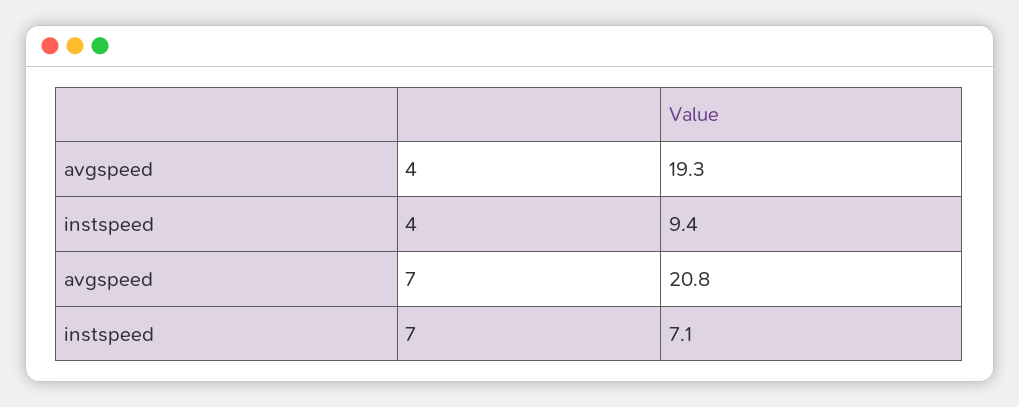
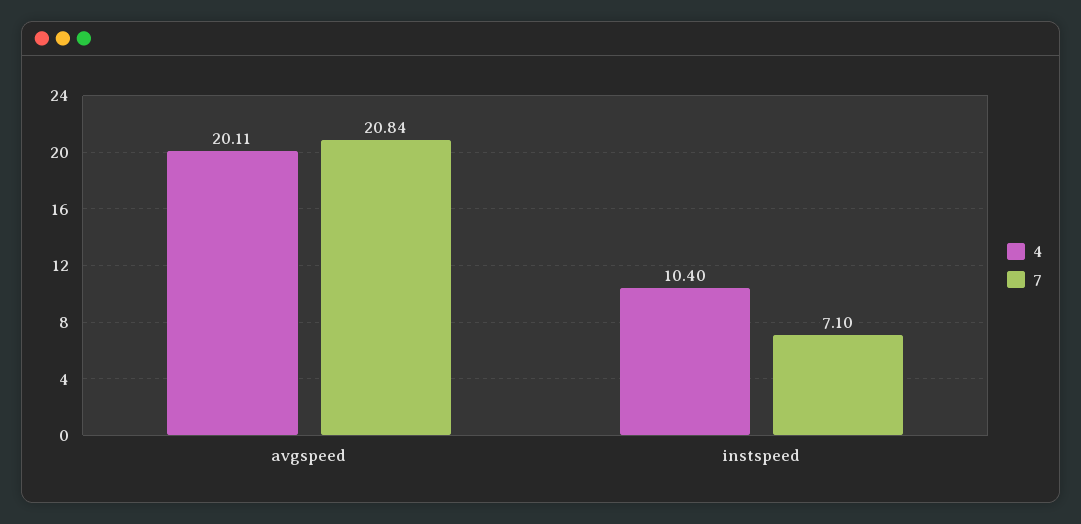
  {
    "4": {
-     "avgspeed": 19.3,
+     "avgspeed": 20.11,
-     "instspeed": 9.4
+     "instspeed": 10.4
    },
    "7": {
      "avgspeed": 20.84,
      "instspeed": 7.1
    }
  }

